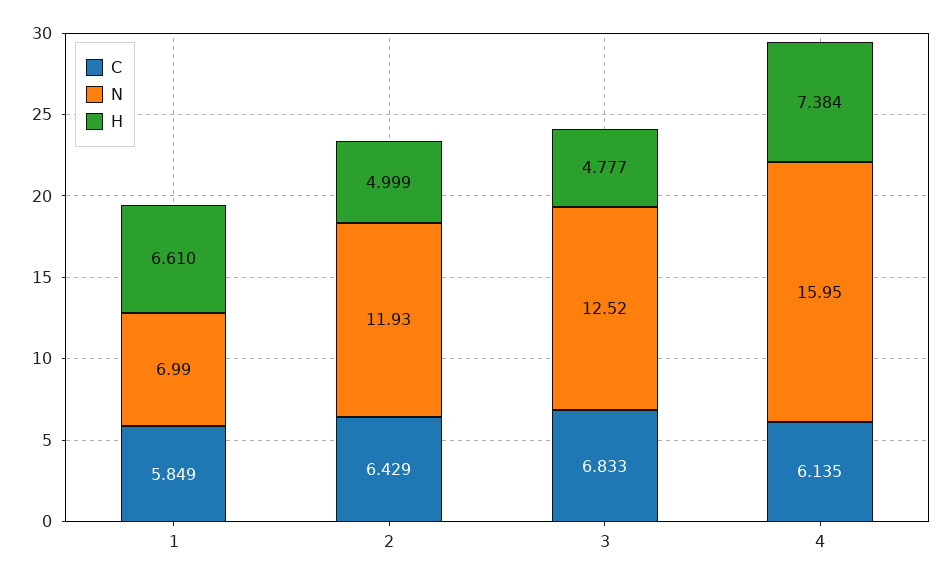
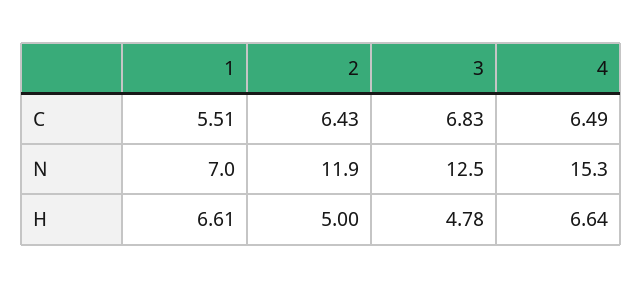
  {
    "C": {
-     "1": 5.849,
+     "1": 5.51,
      "2": 6.429,
      "3": 6.833,
-     "4": 6.135
+     "4": 6.49
    },
    "N": {
      "1": 6.99,
      "2": 11.93,
      "3": 12.52,
-     "4": 15.95
+     "4": 15.3
    },
    "H": {
      "1": 6.61,
      "2": 4.999,
      "3": 4.777,
-     "4": 7.384
+     "4": 6.64
    }
  }

